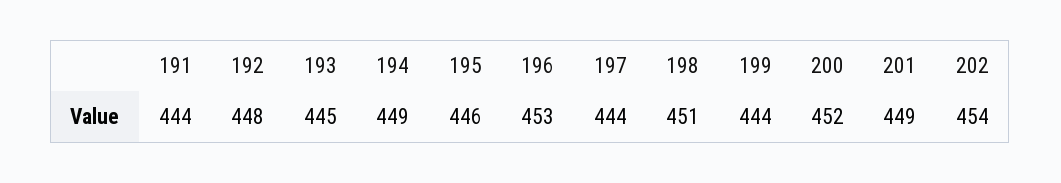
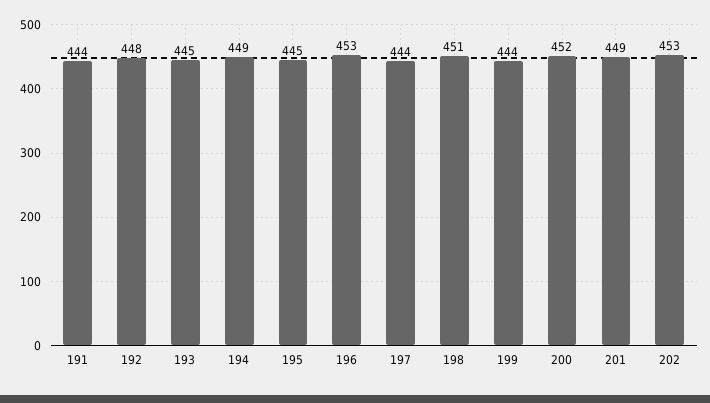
  {
    "191": 444,
    "192": 448,
    "193": 445,
    "194": 449,
-   "195": 446,
+   "195": 445,
    "196": 453,
    "197": 444,
    "198": 451,
    "199": 444,
    "200": 452,
    "201": 449,
-   "202": 454
+   "202": 453
  }

